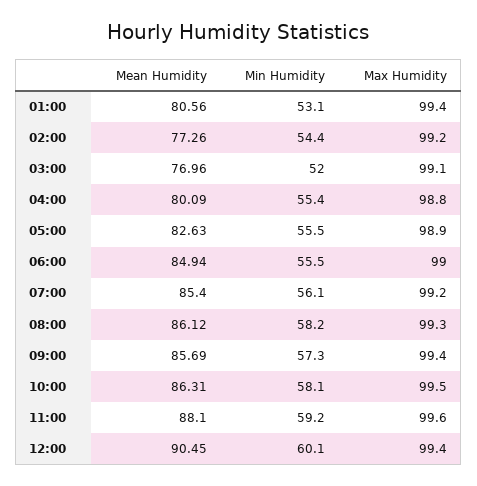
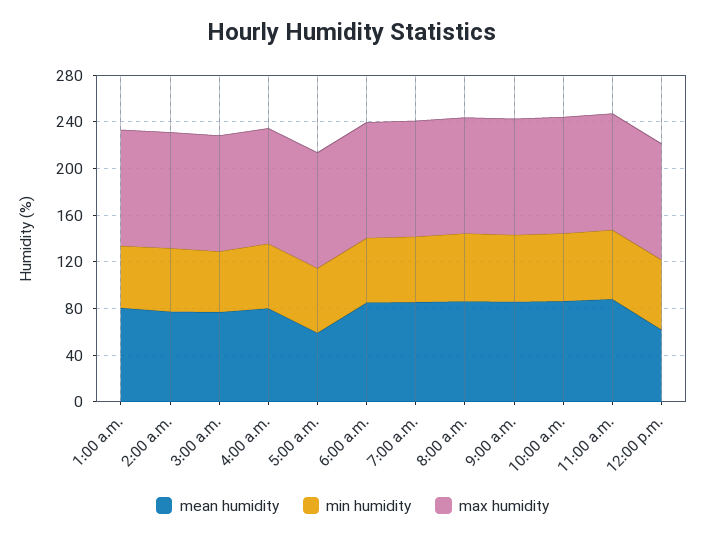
  {
    "Mean Humidity": {
      "01:00": 80.56,
      "02:00": 77.26,
      "03:00": 76.96,
      "04:00": 80.09,
-     "05:00": 82.63,
+     "05:00": 60,
      "06:00": 84.94,
      "07:00": 85.4,
      "08:00": 86.12,
      "09:00": 85.69,
      "10:00": 86.31,
      "11:00": 88.1,
-     "12:00": 90.45
+     "12:00": 60
    },
    "Min Humidity": {
      "01:00": 53.1,
      "02:00": 54.4,
      "03:00": 52,
      "04:00": 55.4,
      "05:00": 55.5,
      "06:00": 55.5,
      "07:00": 56.1,
      "08:00": 58.2,
      "09:00": 57.3,
      "10:00": 58.1,
      "11:00": 59.2,
      "12:00": 60.1
    },
    "Max Humidity": {
      "01:00": 99.4,
      "02:00": 99.2,
      "03:00": 99.1,
      "04:00": 98.8,
      "05:00": 98.9,
      "06:00": 99,
      "07:00": 99.2,
      "08:00": 99.3,
      "09:00": 99.4,
      "10:00": 99.5,
      "11:00": 99.6,
      "12:00": 99.4
    }
  }

